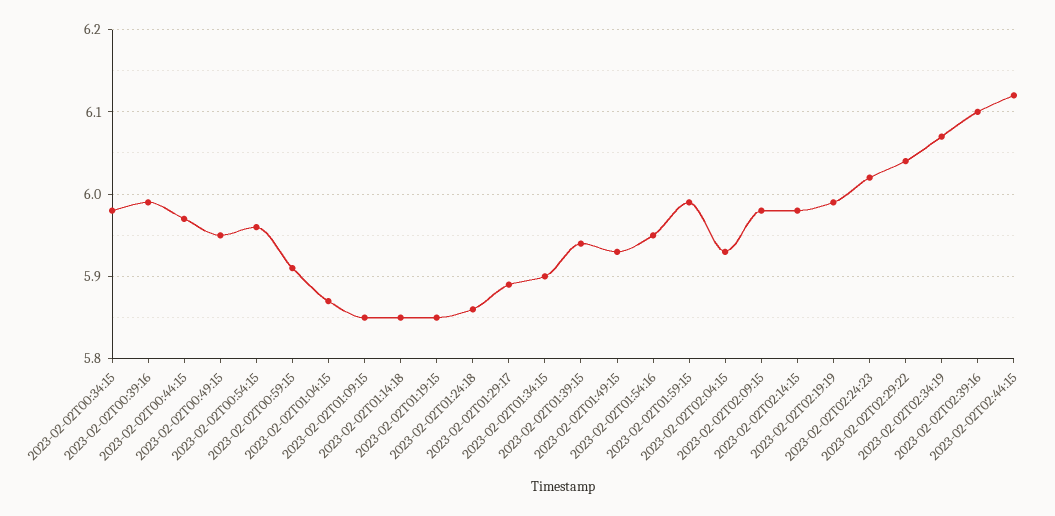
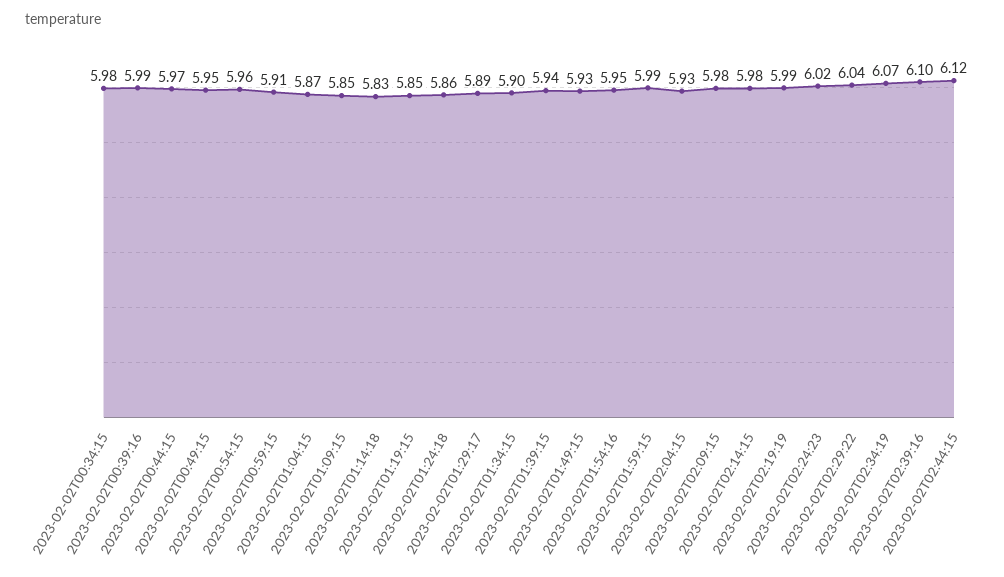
  {
    "2023-02-02T00:34:15": 5.98,
    "2023-02-02T00:39:16": 5.99,
    "2023-02-02T00:44:15": 5.97,
    "2023-02-02T00:49:15": 5.95,
    "2023-02-02T00:54:15": 5.96,
    "2023-02-02T00:59:15": 5.91,
    "2023-02-02T01:04:15": 5.87,
    "2023-02-02T01:09:15": 5.85,
-   "2023-02-02T01:14:18": 5.85,
+   "2023-02-02T01:14:18": 5.83,
    "2023-02-02T01:19:15": 5.85,
    "2023-02-02T01:24:18": 5.86,
    "2023-02-02T01:29:17": 5.89,
    "2023-02-02T01:34:15": 5.9,
    "2023-02-02T01:39:15": 5.94,
    "2023-02-02T01:49:15": 5.93,
    "2023-02-02T01:54:16": 5.95,
    "2023-02-02T01:59:15": 5.99,
    "2023-02-02T02:04:15": 5.93,
    "2023-02-02T02:09:15": 5.98,
    "2023-02-02T02:14:15": 5.98,
    "2023-02-02T02:19:19": 5.99,
    "2023-02-02T02:24:23": 6.02,
    "2023-02-02T02:29:22": 6.04,
    "2023-02-02T02:34:19": 6.07,
    "2023-02-02T02:39:16": 6.1,
    "2023-02-02T02:44:15": 6.12
  }

